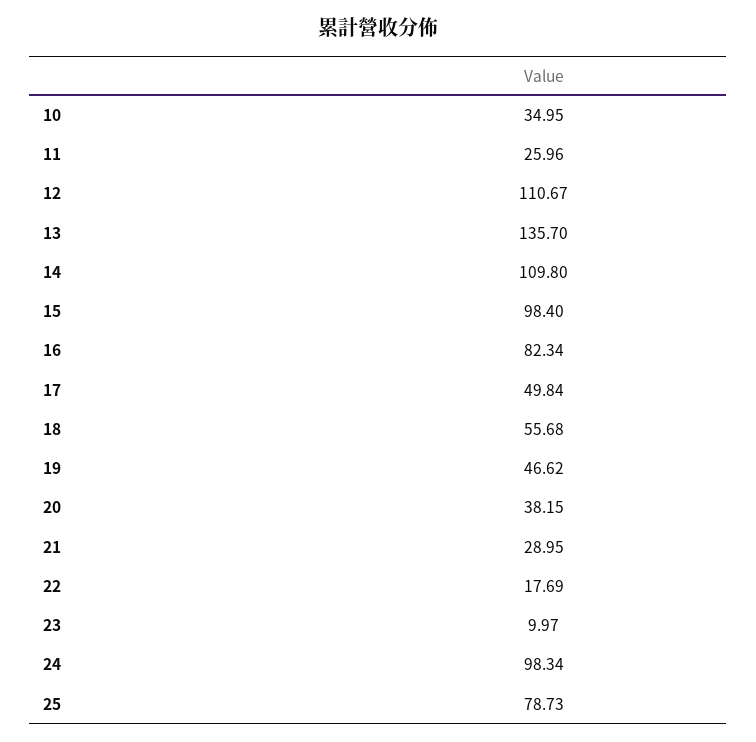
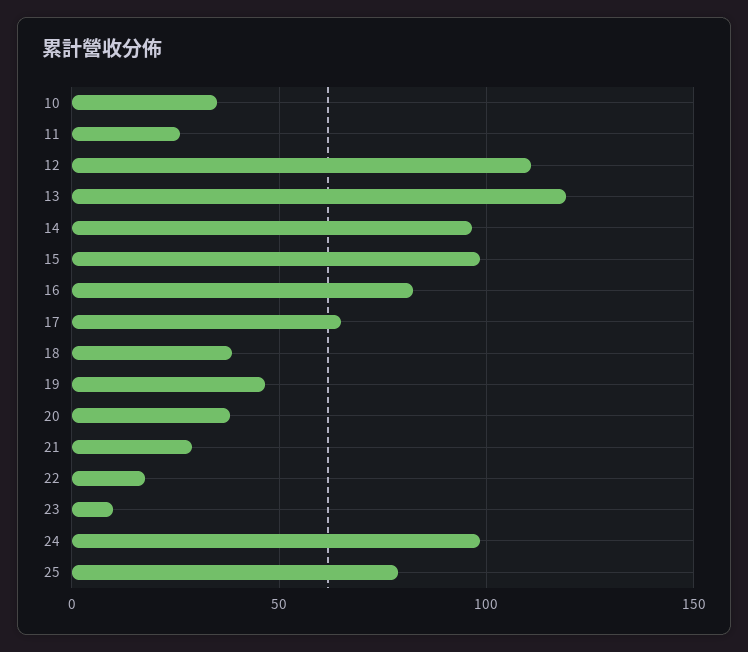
  {
    "10": 34.95,
    "11": 25.96,
    "12": 110.67,
-   "13": 135.7,
+   "13": 120,
-   "14": 109.8,
+   "14": 95,
    "15": 98.4,
    "16": 82.34,
-   "17": 49.84,
+   "17": 65,
-   "18": 55.68,
+   "18": 40,
    "19": 46.62,
    "20": 38.15,
    "21": 28.95,
    "22": 17.69,
    "23": 9.97,
    "24": 98.34,
    "25": 78.73
  }

